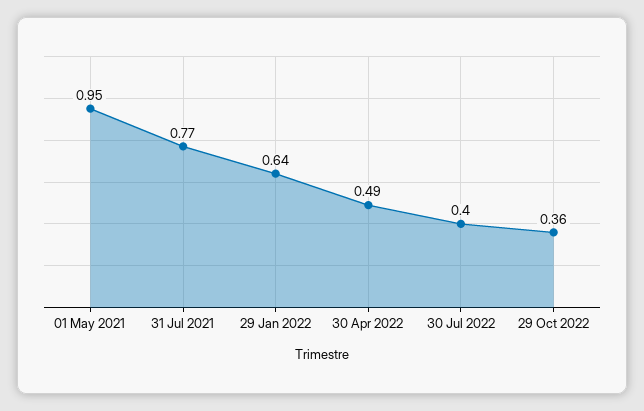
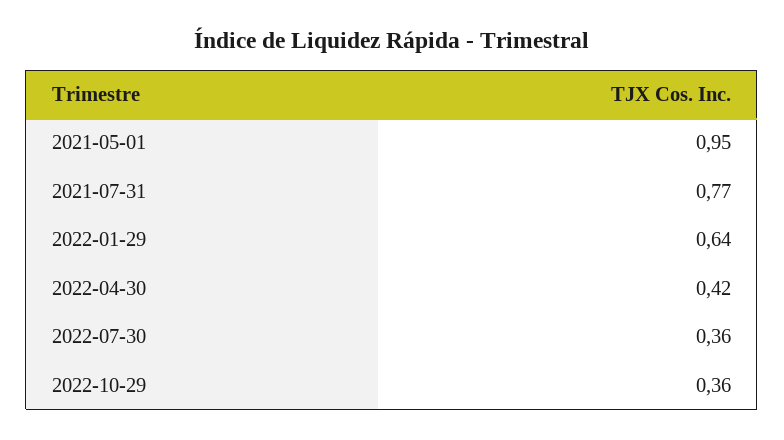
  {
    "01 May 2021": 0.95,
    "31 Jul 2021": 0.77,
    "29 Jan 2022": 0.64,
-   "30 Apr 2022": 0.49,
+   "30 Apr 2022": 0.42,
-   "30 Jul 2022": 0.4,
+   "30 Jul 2022": 0.36,
    "29 Oct 2022": 0.36
  }

